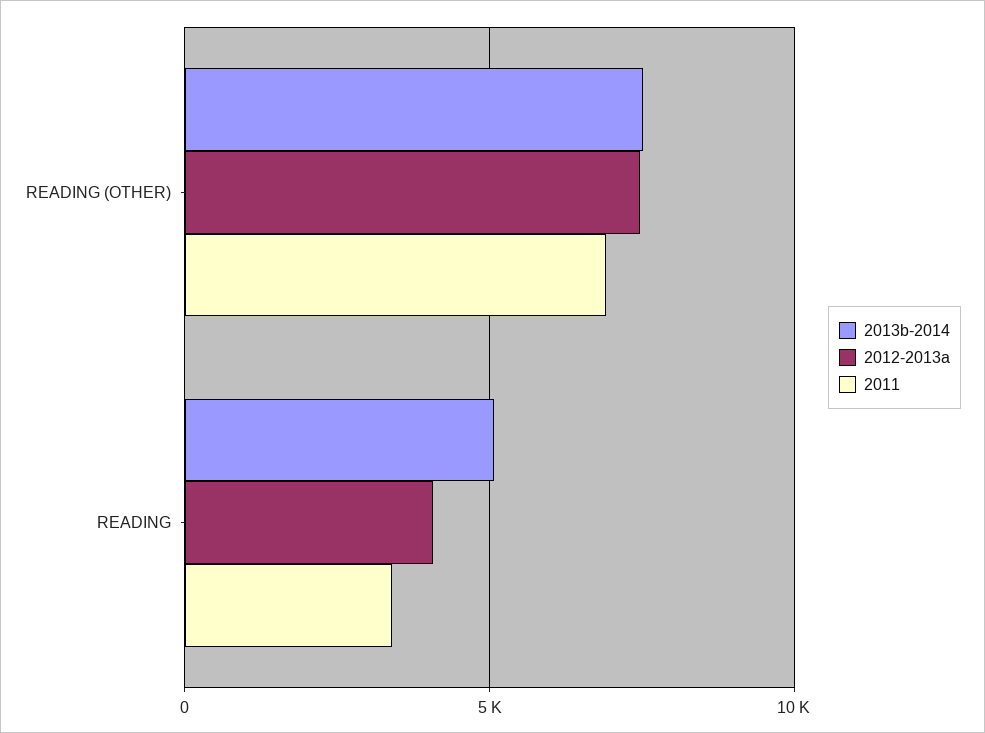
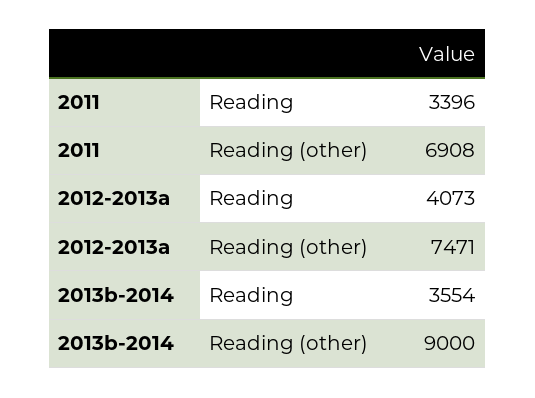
  {
    "2013b-2014": {
-     "READING (OTHER)": 7500,
+     "READING (OTHER)": 9000,
-     "READING": 5000
+     "READING": 3554
    },
    "2012-2013a": {
      "READING (OTHER)": 7471,
      "READING": 4073
    },
    "2011": {
      "READING (OTHER)": 6908,
      "READING": 3396
    }
  }

